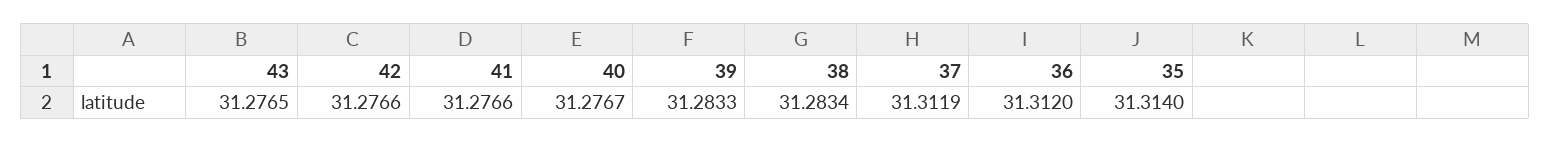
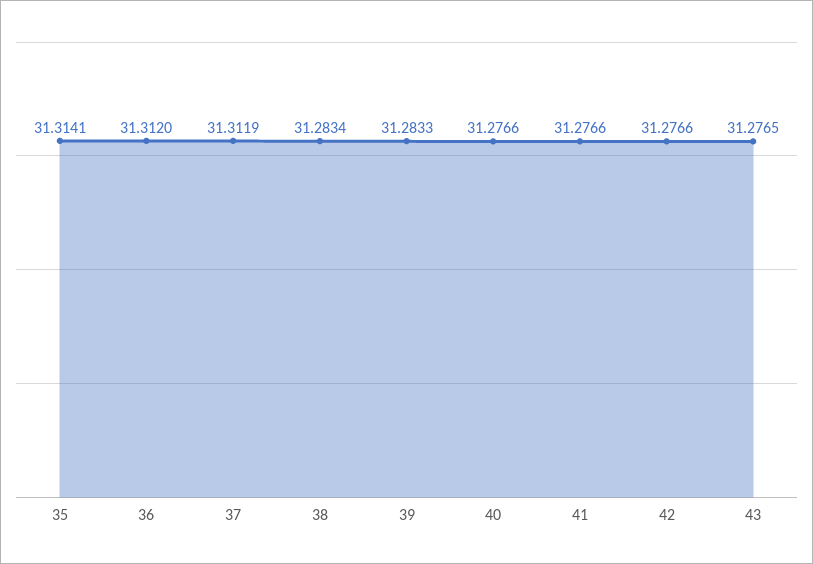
  {
    "43": 31.2765,
    "42": 31.2766,
    "41": 31.2766,
-   "40": 31.2767,
+   "40": 31.2766,
    "39": 31.2833,
    "38": 31.2834,
    "37": 31.3119,
    "36": 31.312,
-   "35": 31.314
+   "35": 31.3141
  }

